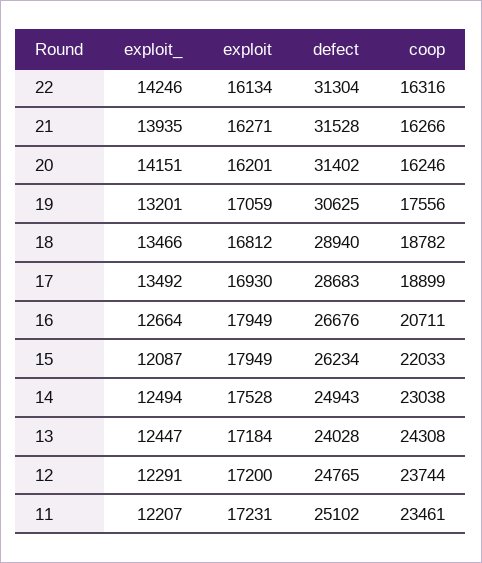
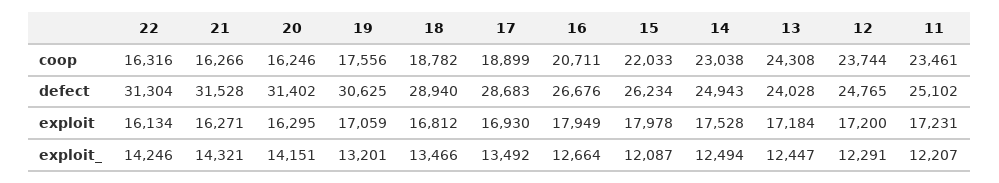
  {
    "exploit_": {
      "22": 14246,
-     "21": 13935,
+     "21": 14321,
      "20": 14151,
      "19": 13201,
      "18": 13466,
      "17": 13492,
      "16": 12664,
      "15": 12087,
      "14": 12494,
      "13": 12447,
      "12": 12291,
      "11": 12207
    },
    "exploit": {
      "22": 16134,
      "21": 16271,
-     "20": 16201,
+     "20": 16295,
      "19": 17059,
      "18": 16812,
      "17": 16930,
      "16": 17949,
-     "15": 17949,
+     "15": 17978,
      "14": 17528,
      "13": 17184,
      "12": 17200,
      "11": 17231
    },
    "defect": {
      "22": 31304,
      "21": 31528,
      "20": 31402,
      "19": 30625,
      "18": 28940,
      "17": 28683,
      "16": 26676,
      "15": 26234,
      "14": 24943,
      "13": 24028,
      "12": 24765,
      "11": 25102
    },
    "coop": {
      "22": 16316,
      "21": 16266,
      "20": 16246,
      "19": 17556,
      "18": 18782,
      "17": 18899,
      "16": 20711,
      "15": 22033,
      "14": 23038,
      "13": 24308,
      "12": 23744,
      "11": 23461
    }
  }

